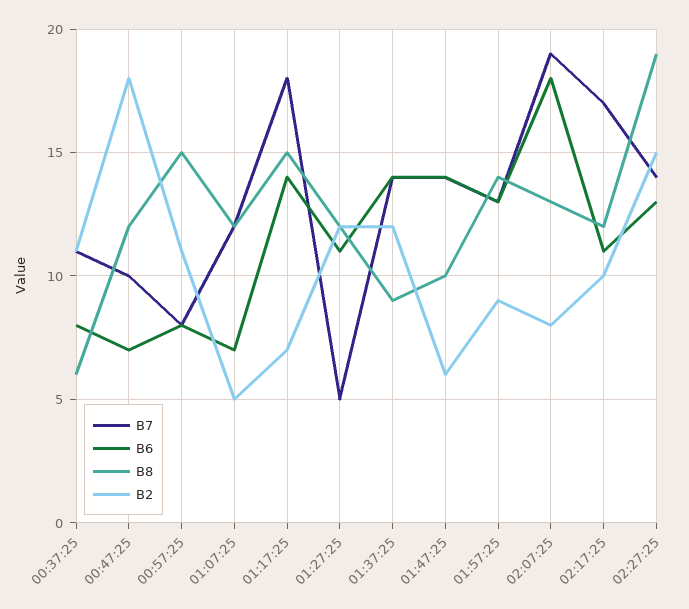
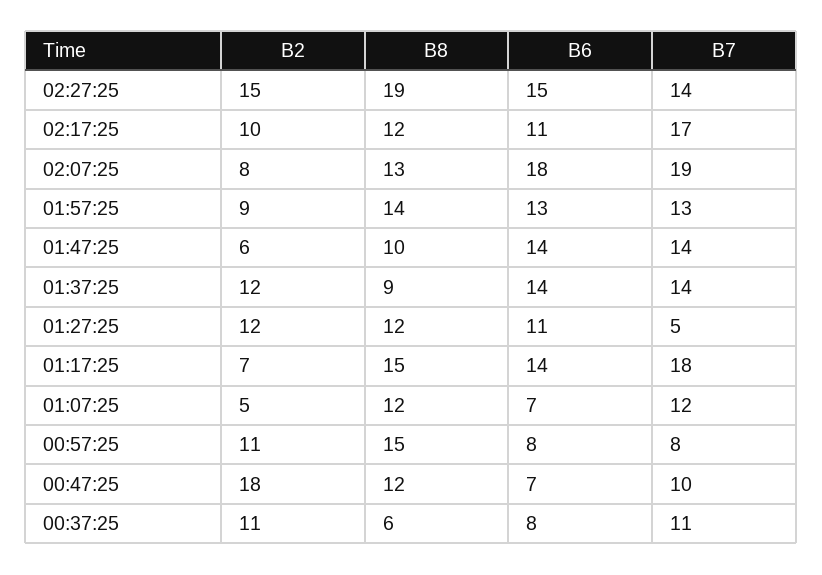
  {
    "B7": {
      "00:37:25": 11,
      "00:47:25": 10,
      "00:57:25": 8,
      "01:07:25": 12,
      "01:17:25": 18,
      "01:27:25": 5,
      "01:37:25": 14,
      "01:47:25": 14,
      "01:57:25": 13,
      "02:07:25": 19,
      "02:17:25": 17,
      "02:27:25": 14
    },
    "B6": {
      "00:37:25": 8,
      "00:47:25": 7,
      "00:57:25": 8,
      "01:07:25": 7,
      "01:17:25": 14,
      "01:27:25": 11,
      "01:37:25": 14,
      "01:47:25": 14,
      "01:57:25": 13,
      "02:07:25": 18,
      "02:17:25": 11,
-     "02:27:25": 13
+     "02:27:25": 15
    },
    "B8": {
      "00:37:25": 6,
      "00:47:25": 12,
      "00:57:25": 15,
      "01:07:25": 12,
      "01:17:25": 15,
      "01:27:25": 12,
      "01:37:25": 9,
      "01:47:25": 10,
      "01:57:25": 14,
      "02:07:25": 13,
      "02:17:25": 12,
      "02:27:25": 19
    },
    "B2": {
      "00:37:25": 11,
      "00:47:25": 18,
      "00:57:25": 11,
      "01:07:25": 5,
      "01:17:25": 7,
      "01:27:25": 12,
      "01:37:25": 12,
      "01:47:25": 6,
      "01:57:25": 9,
      "02:07:25": 8,
      "02:17:25": 10,
      "02:27:25": 15
    }
  }

